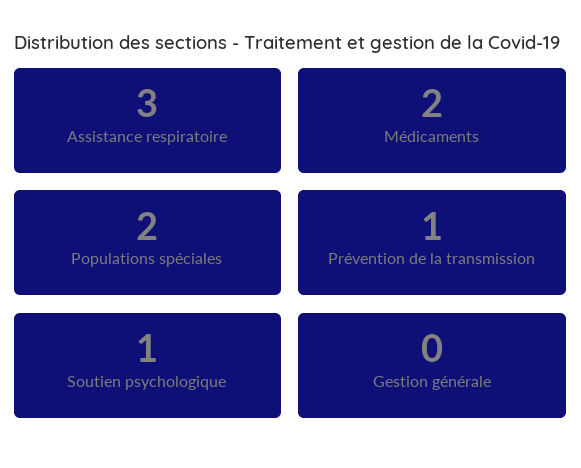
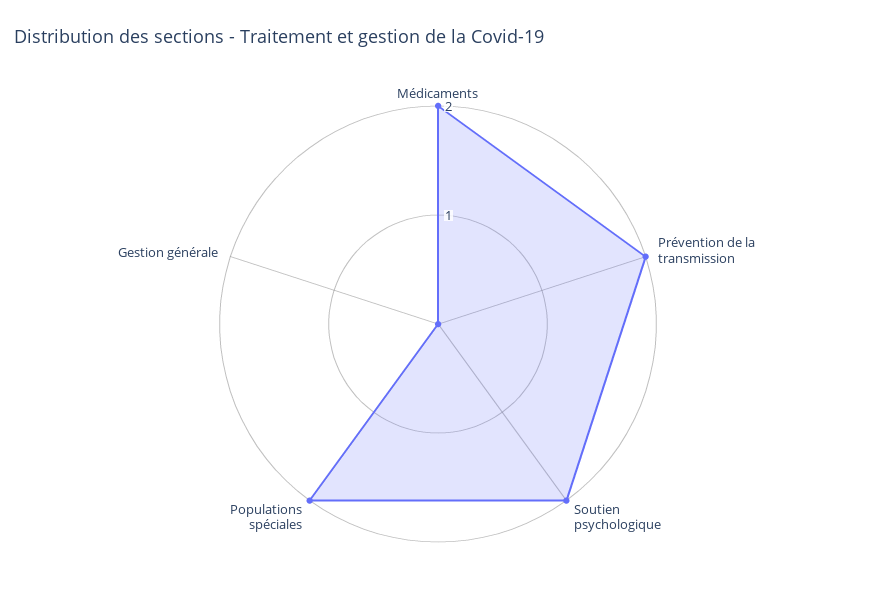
  {
-   "Assistance respiratoire": 3,
    "Médicaments": 2,
    "Populations spéciales": 2,
-   "Prévention de la transmission": 1,
+   "Prévention de la transmission": 2,
-   "Soutien psychologique": 1,
+   "Soutien psychologique": 2,
    "Gestion générale": 0
  }

